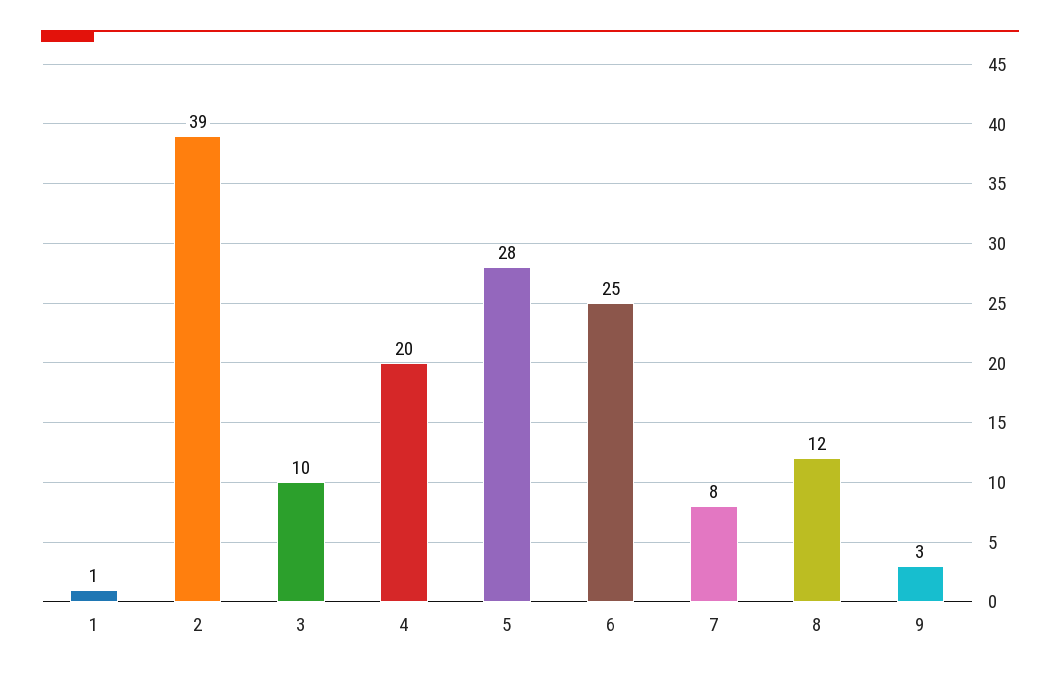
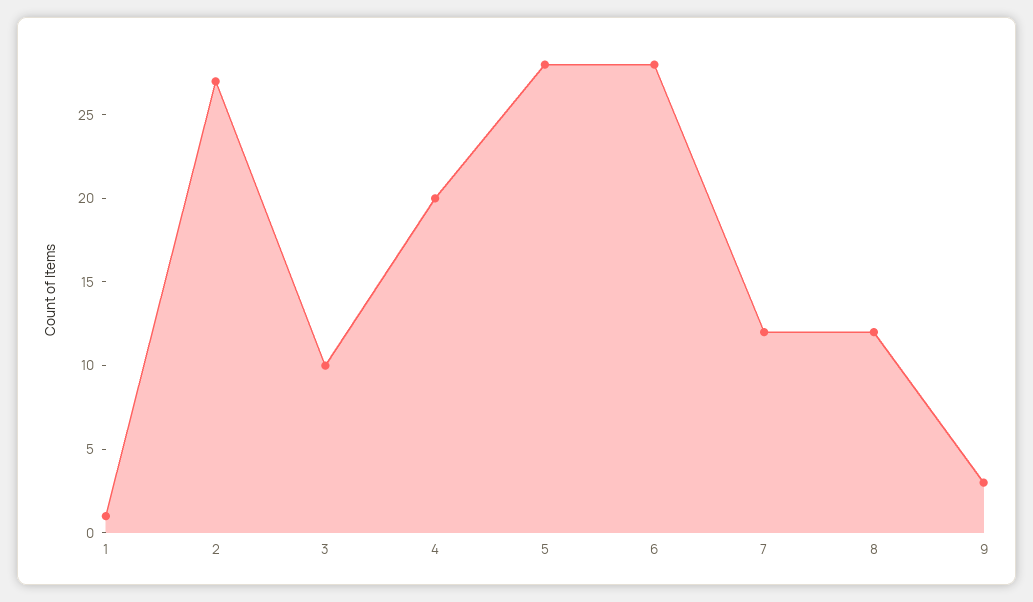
  {
    "1": 1,
-   "2": 39,
+   "2": 27,
    "3": 10,
    "4": 20,
    "5": 28,
-   "6": 25,
+   "6": 28,
-   "7": 8,
+   "7": 12,
    "8": 12,
    "9": 3
  }

